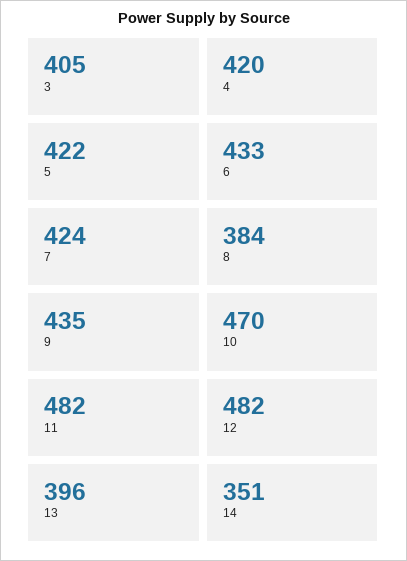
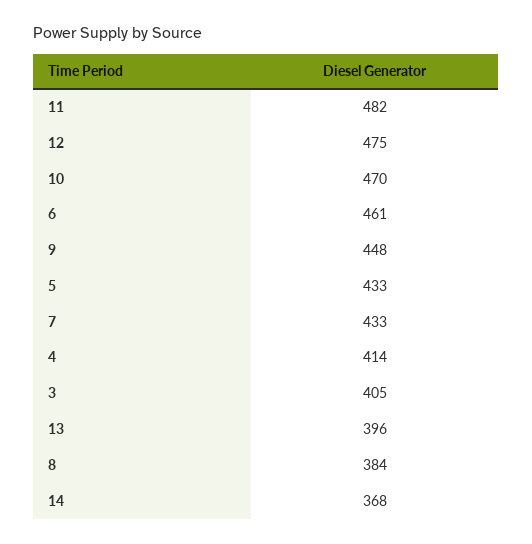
  {
    "3": 405,
-   "4": 420,
+   "4": 414,
-   "5": 422,
+   "5": 433,
-   "6": 433,
+   "6": 461,
-   "7": 424,
+   "7": 433,
    "8": 384,
-   "9": 435,
+   "9": 448,
    "10": 470,
    "11": 482,
-   "12": 482,
+   "12": 475,
    "13": 396,
-   "14": 351
+   "14": 368
  }

